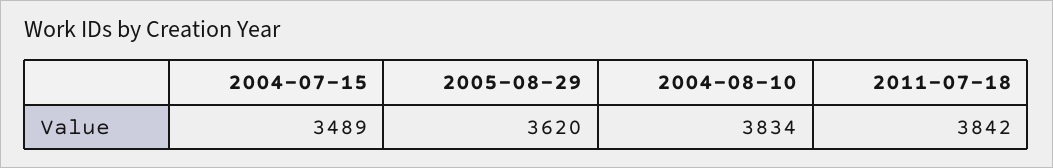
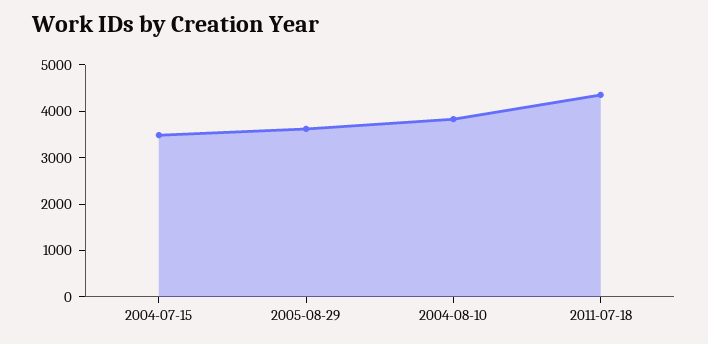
  {
    "2004-07-15": 3489,
    "2005-08-29": 3620,
    "2004-08-10": 3834,
-   "2011-07-18": 3842
+   "2011-07-18": 4400
  }

